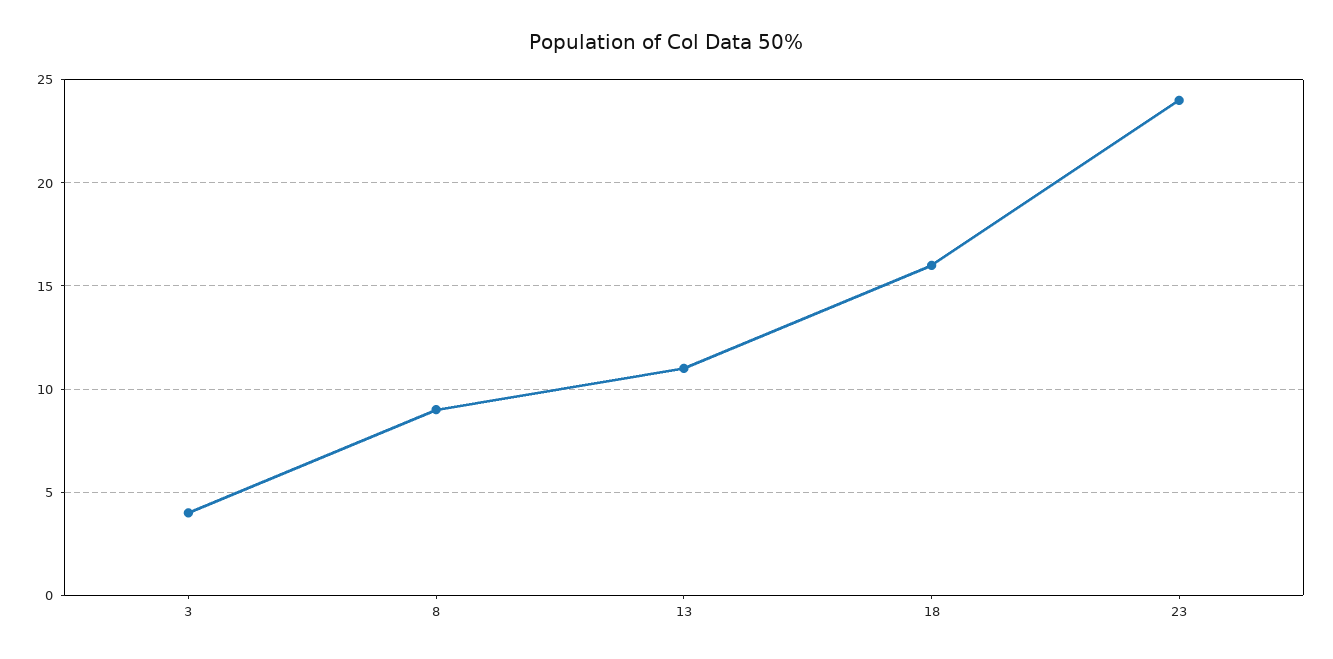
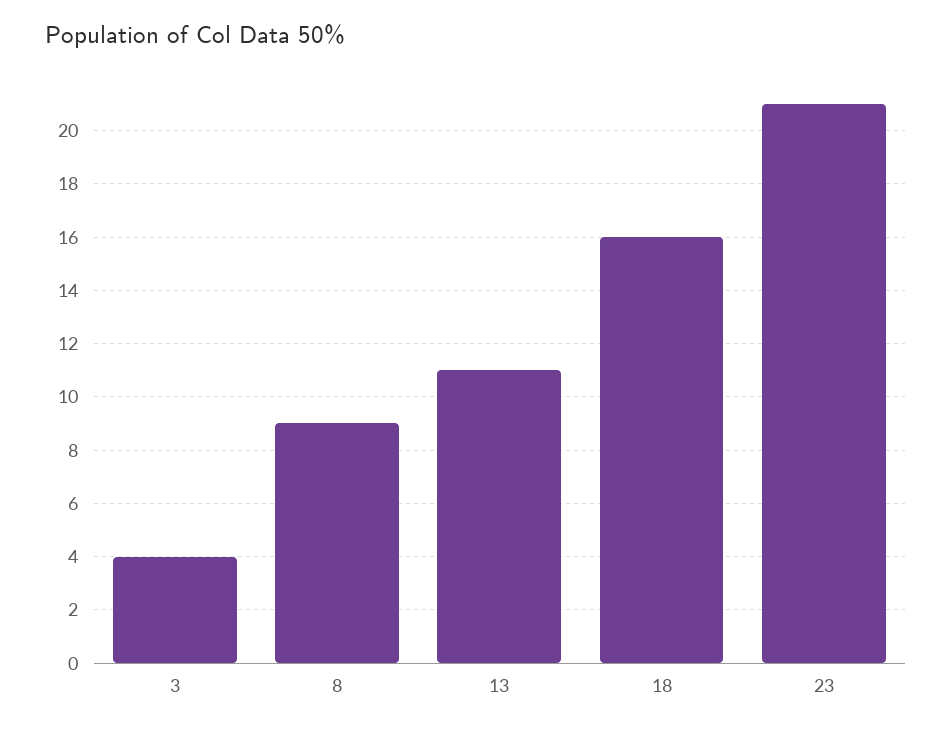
  {
    "3": 4,
    "8": 9,
    "13": 11,
    "18": 16,
-   "23": 24
+   "23": 21
  }

